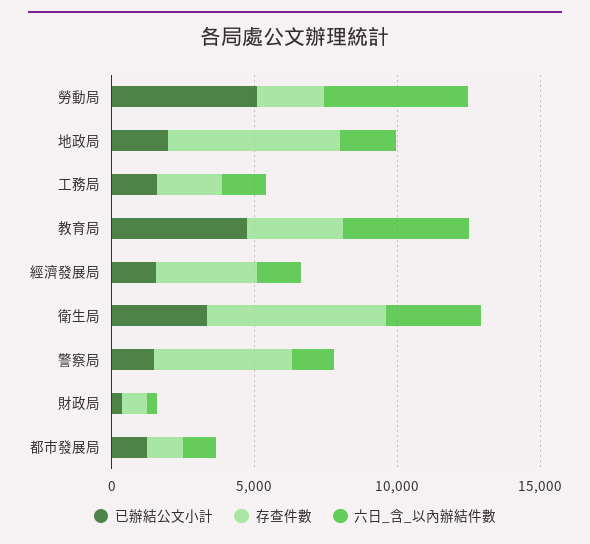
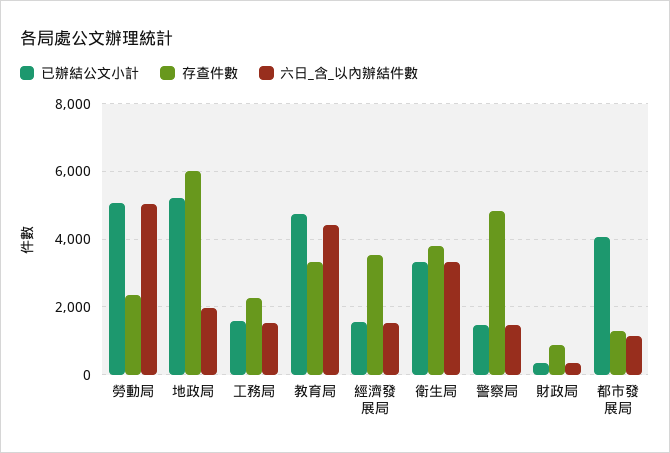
  {
    "已辦結公文小計": {
      "勞動局": 5000,
-     "地政局": 2000,
+     "地政局": 5200,
      "工務局": 1600,
      "教育局": 4800,
      "經濟發展局": 1600,
      "衛生局": 3400,
      "警察局": 1400,
      "財政局": 400,
-     "都市發展局": 1000
+     "都市發展局": 4000
    },
    "存查件數": {
      "勞動局": 2400,
      "地政局": 6000,
      "工務局": 2200,
      "教育局": 3400,
      "經濟發展局": 3600,
-     "衛生局": 6000,
+     "衛生局": 3800,
      "警察局": 4800,
      "財政局": 800,
      "都市發展局": 1200
    },
    "六日_含_以內辦結件數": {
      "勞動局": 5000,
      "地政局": 2000,
      "工務局": 1600,
      "教育局": 4400,
      "經濟發展局": 1600,
      "衛生局": 3400,
      "警察局": 1400,
      "財政局": 400,
      "都市發展局": 1200
    }
  }

